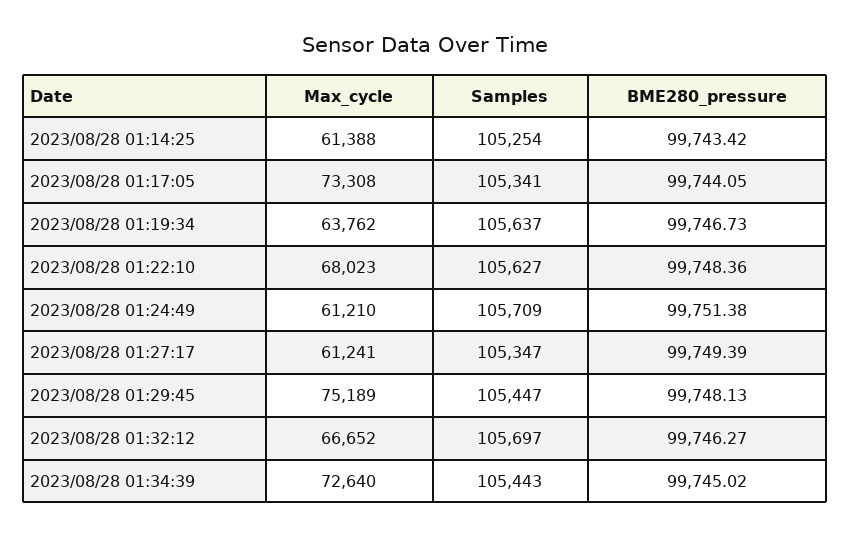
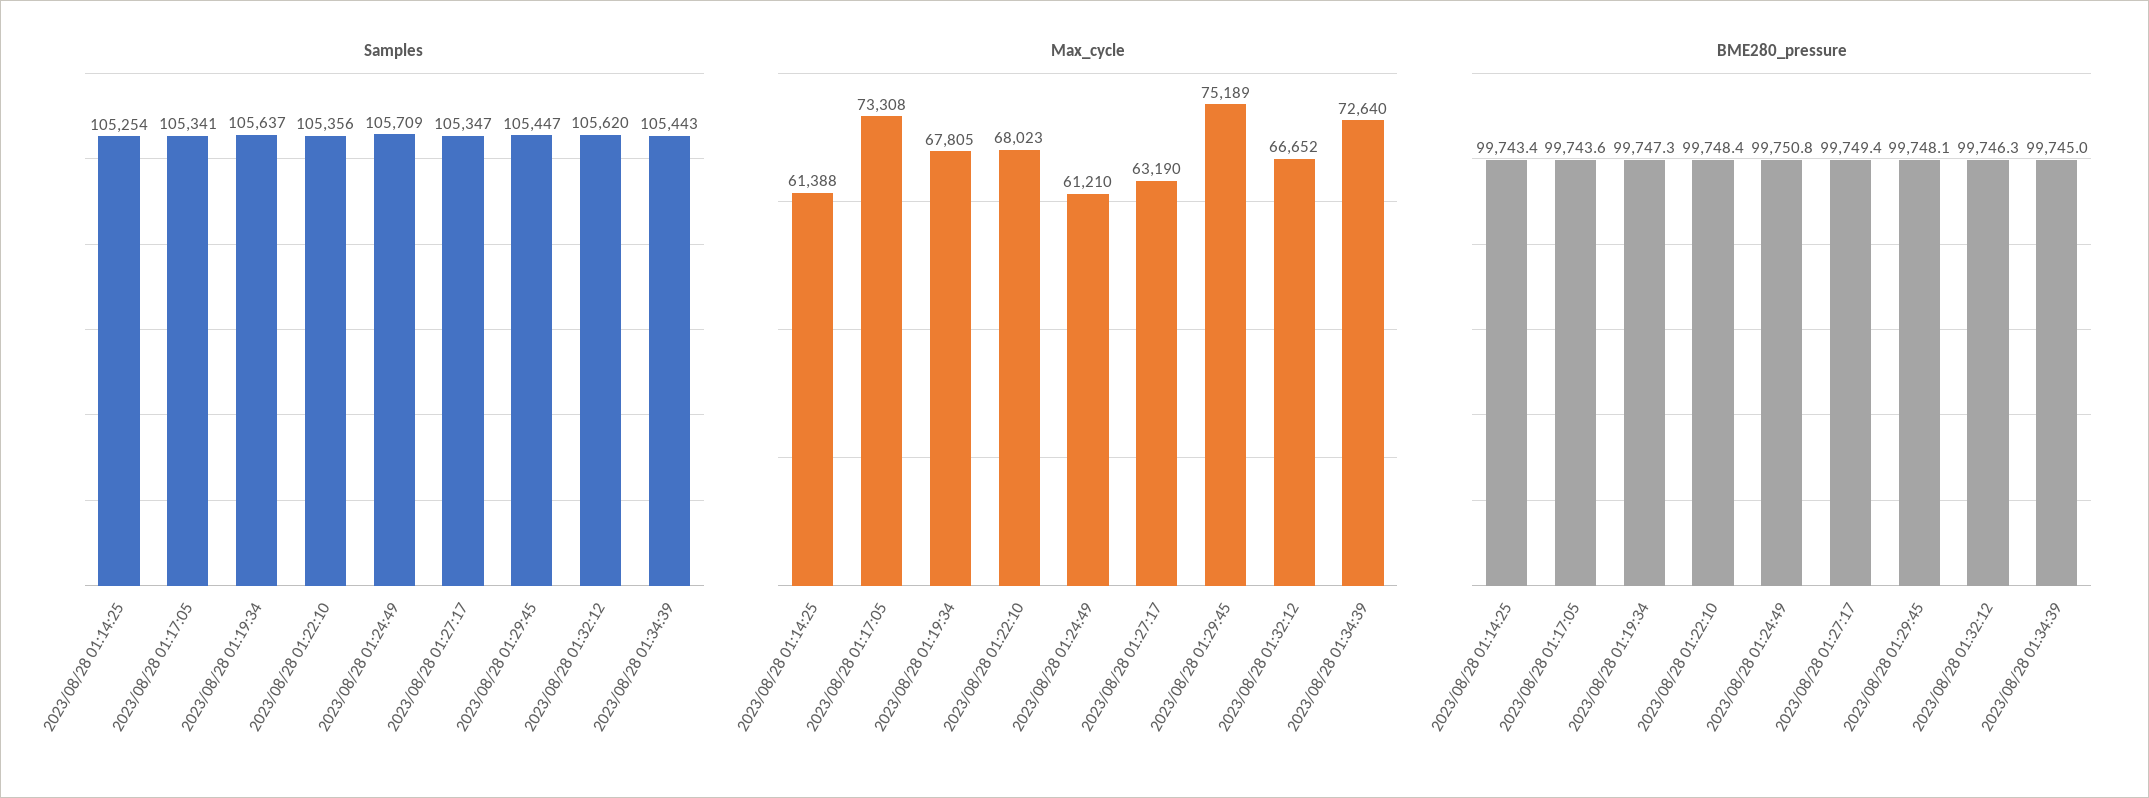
  {
    "Max_cycle": {
      "2023/08/28 01:14:25": 61388,
      "2023/08/28 01:17:05": 73308,
-     "2023/08/28 01:19:34": 63762,
+     "2023/08/28 01:19:34": 67805,
      "2023/08/28 01:22:10": 68023,
      "2023/08/28 01:24:49": 61210,
-     "2023/08/28 01:27:17": 61241,
+     "2023/08/28 01:27:17": 63190,
      "2023/08/28 01:29:45": 75189,
      "2023/08/28 01:32:12": 66652,
      "2023/08/28 01:34:39": 72640
    },
    "Samples": {
      "2023/08/28 01:14:25": 105254,
      "2023/08/28 01:17:05": 105341,
      "2023/08/28 01:19:34": 105637,
-     "2023/08/28 01:22:10": 105627,
+     "2023/08/28 01:22:10": 105356,
      "2023/08/28 01:24:49": 105709,
      "2023/08/28 01:27:17": 105347,
      "2023/08/28 01:29:45": 105447,
-     "2023/08/28 01:32:12": 105697,
+     "2023/08/28 01:32:12": 105620,
      "2023/08/28 01:34:39": 105443
    },
    "BME280_pressure": {
      "2023/08/28 01:14:25": 99743.42,
-     "2023/08/28 01:17:05": 99744.05,
+     "2023/08/28 01:17:05": 99743.6,
-     "2023/08/28 01:19:34": 99746.73,
+     "2023/08/28 01:19:34": 99747.3,
      "2023/08/28 01:22:10": 99748.36,
-     "2023/08/28 01:24:49": 99751.38,
+     "2023/08/28 01:24:49": 99750.8,
      "2023/08/28 01:27:17": 99749.39,
      "2023/08/28 01:29:45": 99748.13,
      "2023/08/28 01:32:12": 99746.27,
      "2023/08/28 01:34:39": 99745.02
    }
  }

